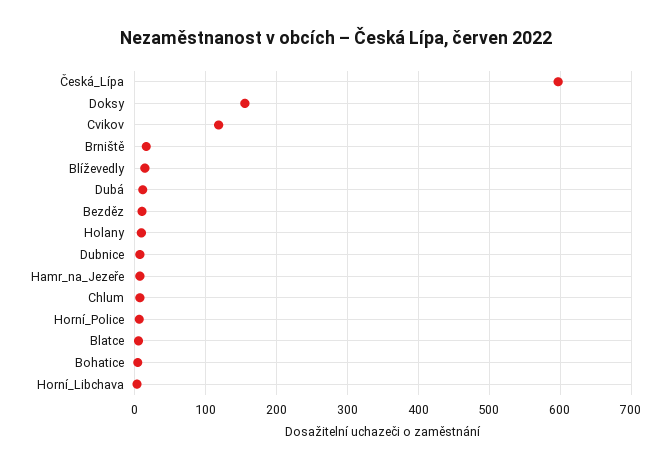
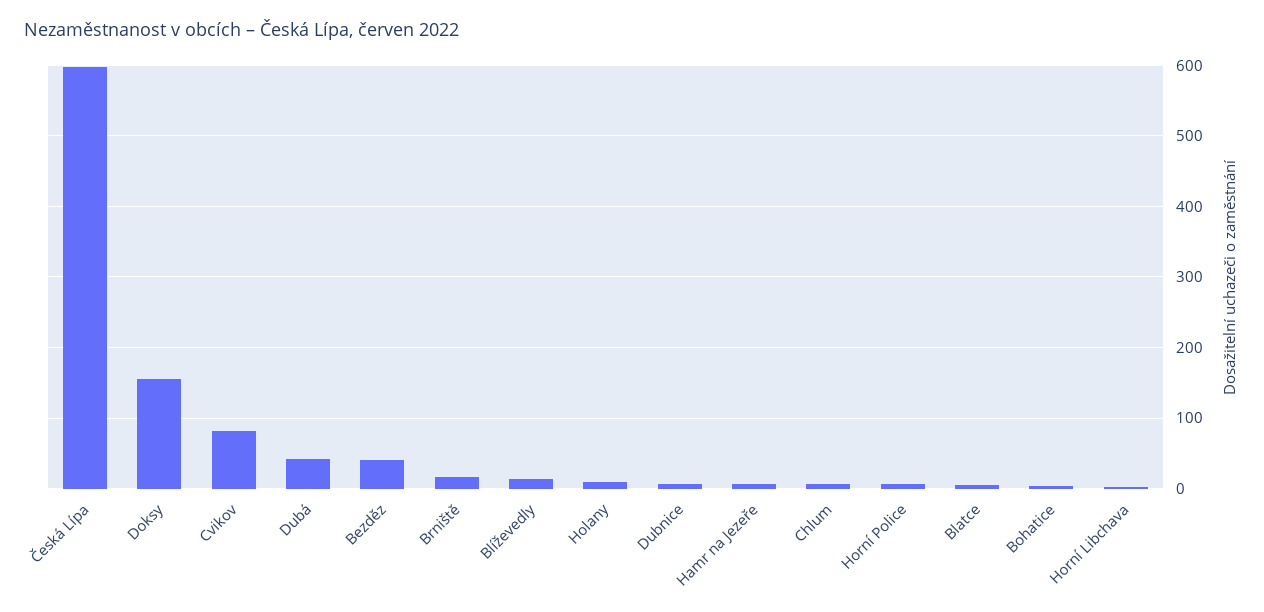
  {
    "Česká_Lípa": 600,
    "Doksy": 160,
-   "Cvikov": 120,
+   "Cvikov": 80,
    "Brniště": 20,
    "Blíževedly": 10,
-   "Dubá": 10,
+   "Dubá": 40,
-   "Bezděz": 10,
+   "Bezděz": 40,
    "Holany": 10,
    "Dubnice": 10,
    "Hamr_na_Jezeře": 10,
    "Chlum": 10,
    "Horní_Police": 10,
    "Blatce": 10,
    "Bohatice": 0,
    "Horní_Libchava": 0
  }

